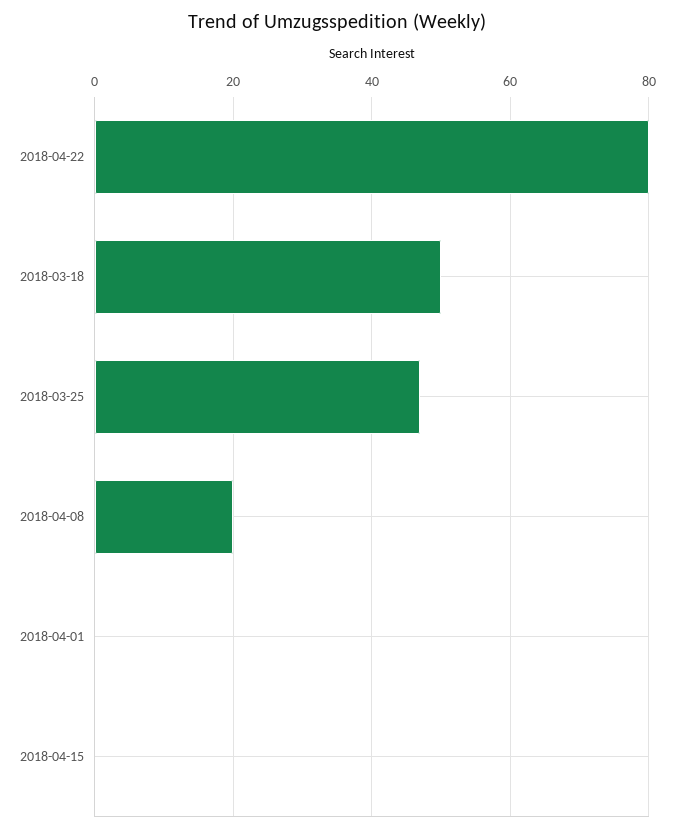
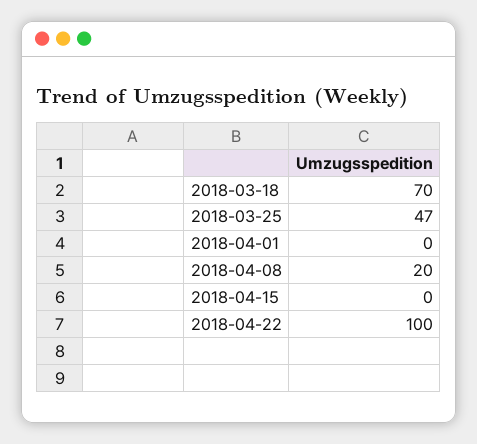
  {
-   "2018-04-22": 80,
+   "2018-04-22": 100,
-   "2018-03-18": 50,
+   "2018-03-18": 70,
    "2018-03-25": 47,
    "2018-04-08": 20,
    "2018-04-01": 0,
    "2018-04-15": 0
  }

